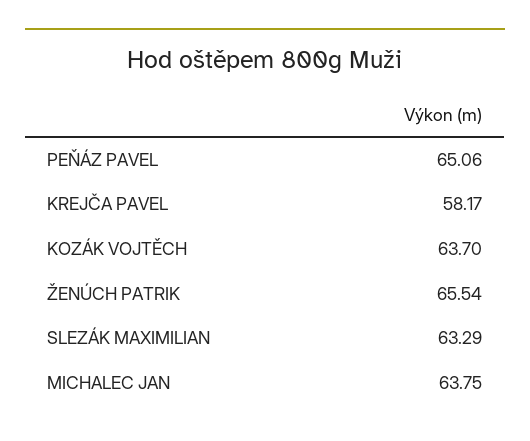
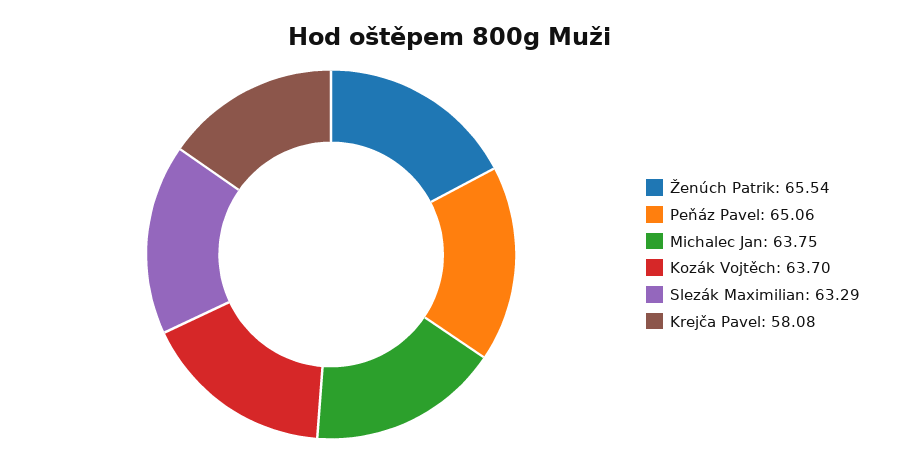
  {
    "PEŇÁZ PAVEL": 65.06,
-   "KREJČA PAVEL": 58.17,
+   "KREJČA PAVEL": 58.08,
    "KOZÁK VOJTĚCH": 63.7,
    "ŽENÚCH PATRIK": 65.54,
    "SLEZÁK MAXIMILIAN": 63.29,
    "MICHALEC JAN": 63.75
  }

